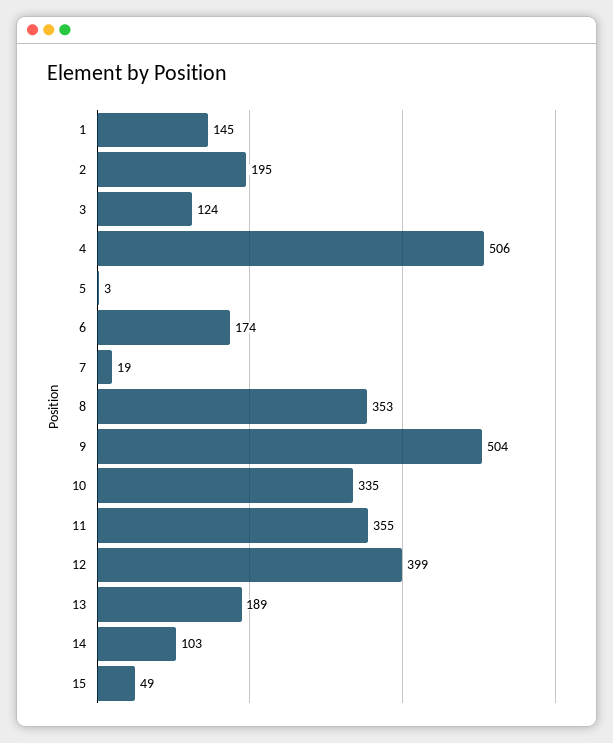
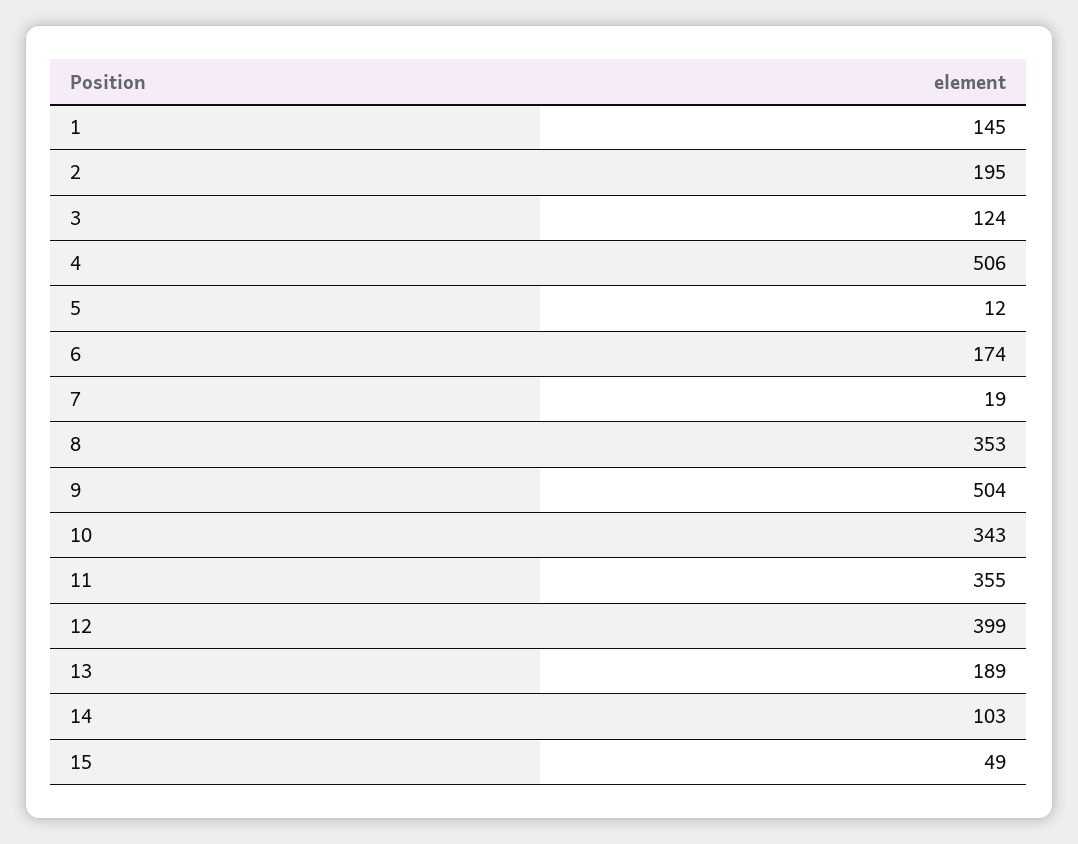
  {
    "1": 145,
    "2": 195,
    "3": 124,
    "4": 506,
-   "5": 3,
+   "5": 12,
    "6": 174,
    "7": 19,
    "8": 353,
    "9": 504,
-   "10": 335,
+   "10": 343,
    "11": 355,
    "12": 399,
    "13": 189,
    "14": 103,
    "15": 49
  }

